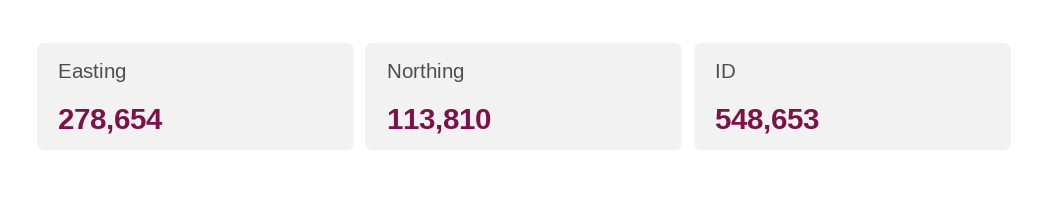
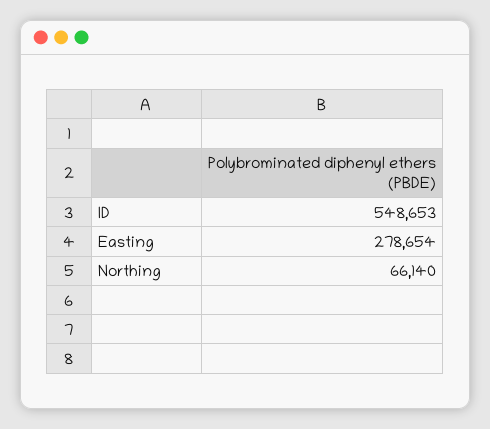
  {
    "Easting": 278654,
-   "Northing": 113810,
+   "Northing": 66140,
    "ID": 548653
  }

